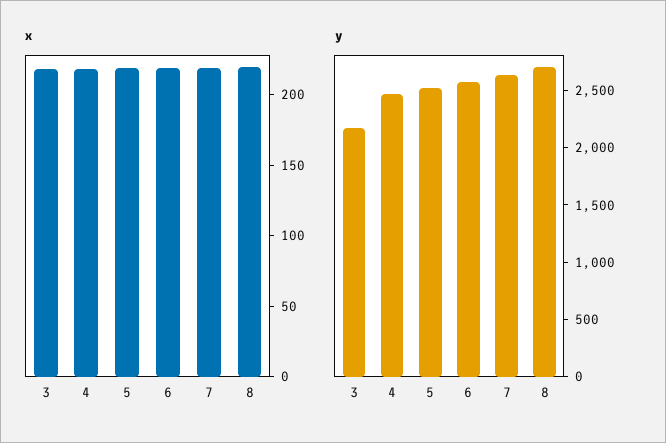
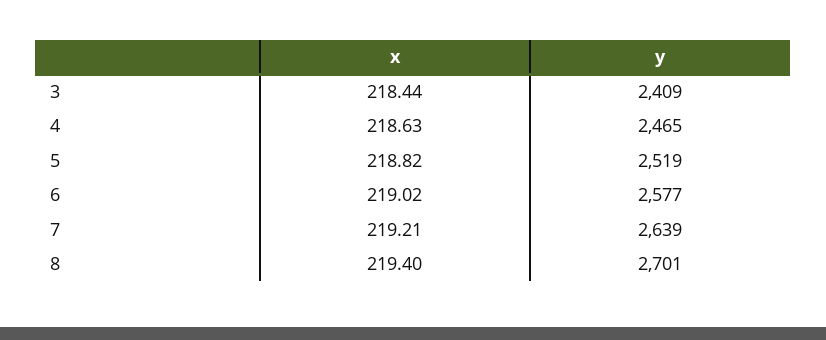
  {
    "x": {
      "3": 218.44,
      "4": 218.63,
      "5": 218.82,
      "6": 219.02,
      "7": 219.21,
      "8": 219.4
    },
    "y": {
-     "3": 2200,
+     "3": 2409,
      "4": 2465,
      "5": 2519,
      "6": 2577,
      "7": 2639,
      "8": 2701
    }
  }

